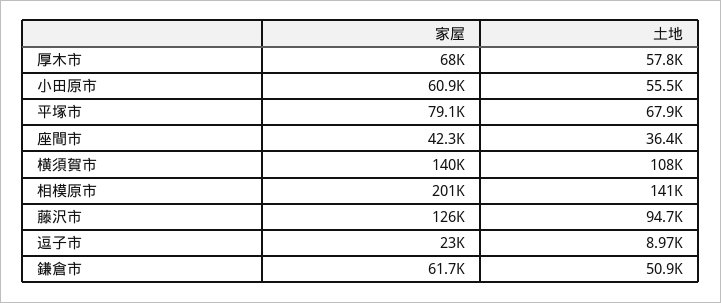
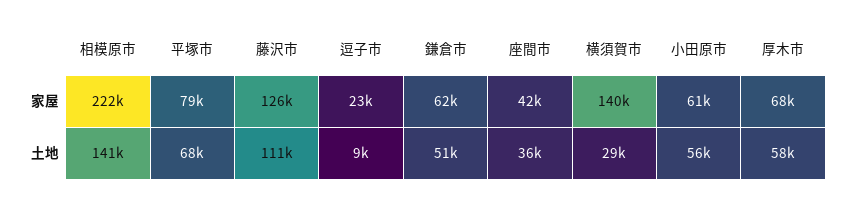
  {
    "家屋": {
      "厚木市": 68000,
      "小田原市": 60900,
      "平塚市": 79100,
      "座間市": 42300,
      "横須賀市": 140000,
-     "相模原市": 201000,
+     "相模原市": 222000,
      "藤沢市": 126000,
      "逗子市": 23000,
      "鎌倉市": 61700
    },
    "土地": {
      "厚木市": 57800,
      "小田原市": 55500,
      "平塚市": 67900,
      "座間市": 36400,
-     "横須賀市": 108000,
+     "横須賀市": 29000,
      "相模原市": 141000,
-     "藤沢市": 94700,
+     "藤沢市": 111000,
      "逗子市": 8970,
      "鎌倉市": 50900
    }
  }

